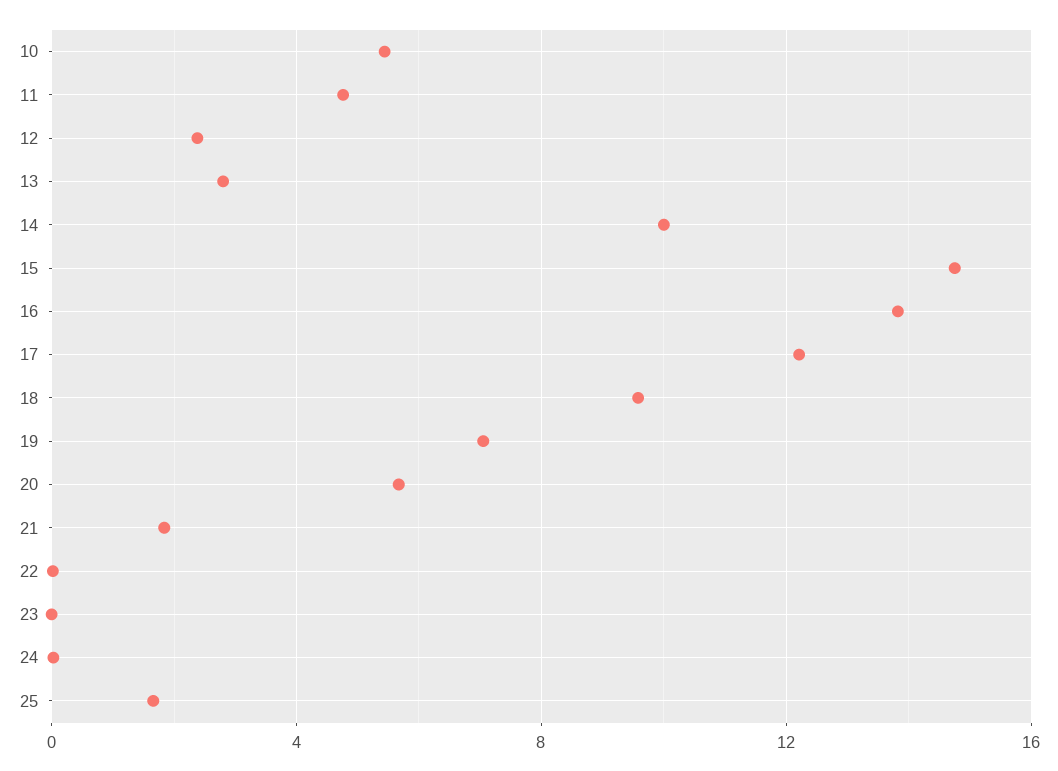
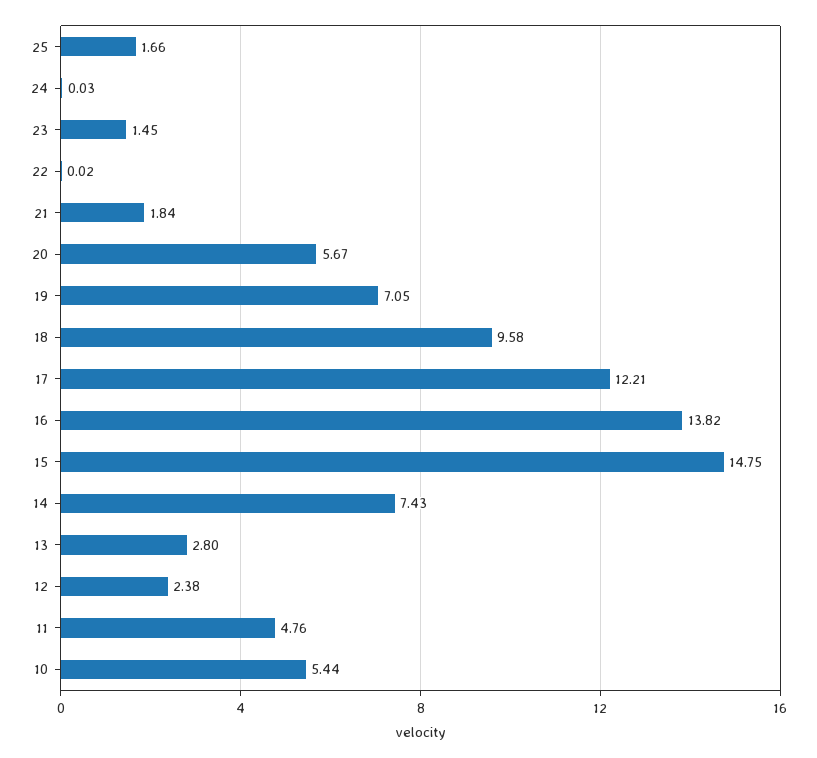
  {
    "10": 5.44,
    "11": 4.76,
    "12": 2.38,
    "13": 2.8,
-   "14": 10,
+   "14": 7.43,
    "15": 14.75,
    "16": 13.82,
    "17": 12.21,
    "18": 9.58,
    "19": 7.05,
    "20": 5.67,
    "21": 1.84,
    "22": 0.02,
-   "23": 0,
+   "23": 1.45,
    "24": 0.03,
    "25": 1.66
  }

